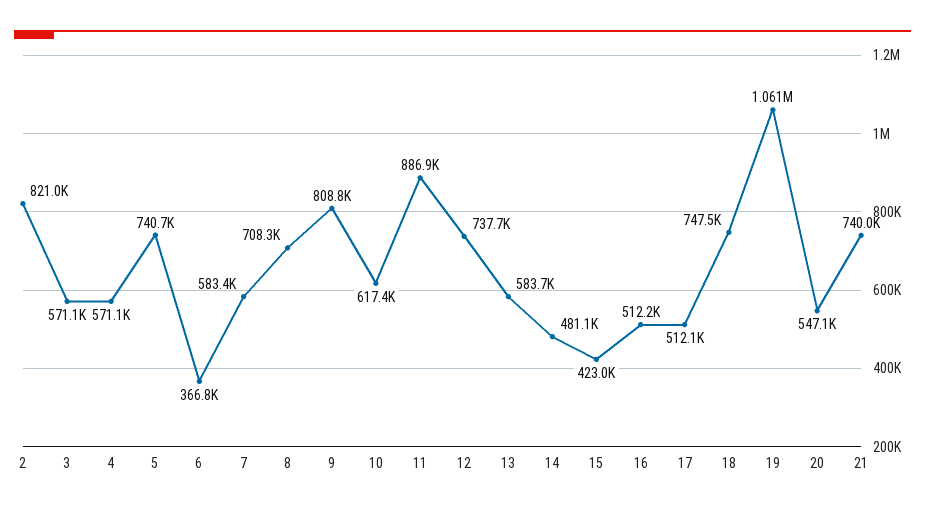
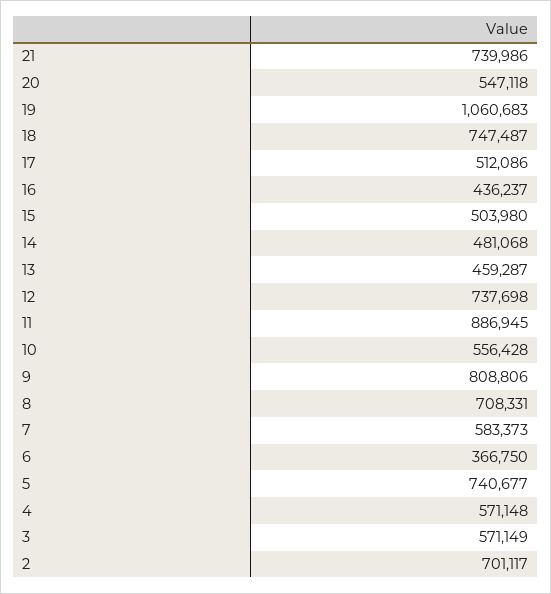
  {
-   "2": 821000,
+   "2": 701117,
    "3": 571149,
    "4": 571148,
    "5": 740677,
    "6": 366750,
    "7": 583373,
    "8": 708331,
    "9": 808806,
-   "10": 617400,
+   "10": 556428,
    "11": 886945,
    "12": 737698,
-   "13": 583700,
+   "13": 459287,
    "14": 481068,
-   "15": 423000,
+   "15": 503980,
-   "16": 512200,
+   "16": 436237,
    "17": 512086,
    "18": 747487,
    "19": 1060683,
    "20": 547118,
    "21": 739986
  }

